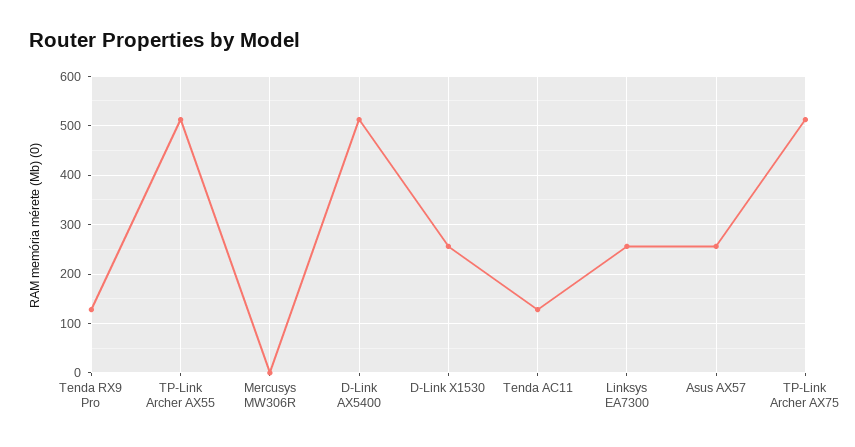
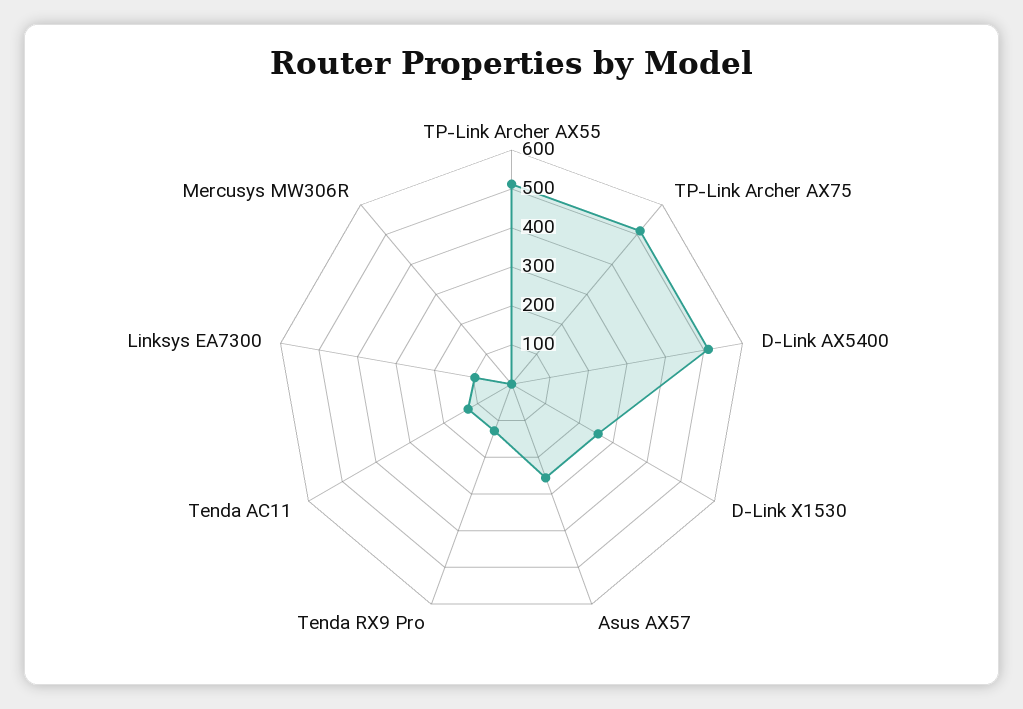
  {
    "Tenda RX9 Pro": 120,
    "TP-Link Archer AX55": 520,
    "Mercusys MW306R": 0,
    "D-Link AX5400": 520,
    "D-Link X1530": 260,
    "Tenda AC11": 120,
-   "Linksys EA7300": 260,
+   "Linksys EA7300": 100,
    "Asus AX57": 260,
    "TP-Link Archer AX75": 520
  }

